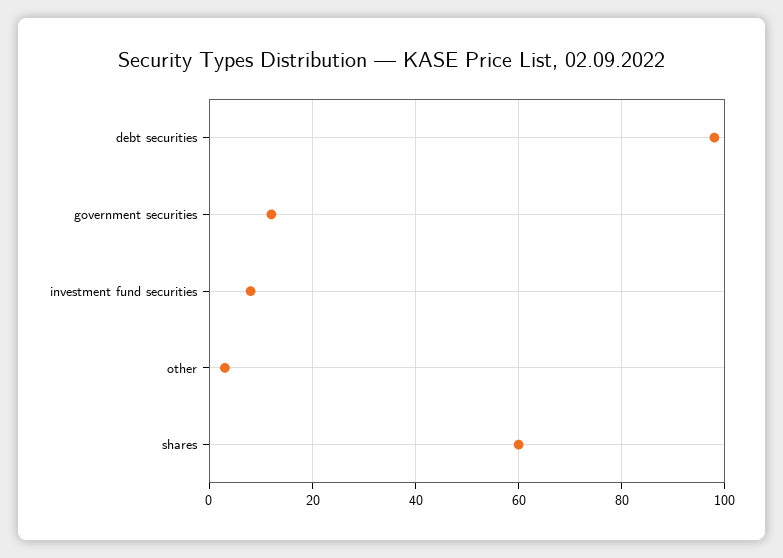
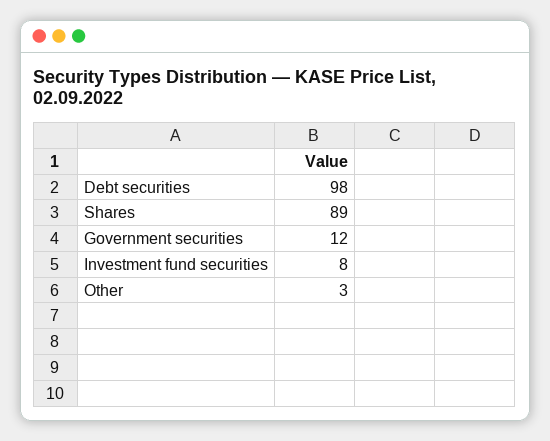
  {
    "debt securities": 98,
    "government securities": 12,
    "investment fund securities": 8,
    "other": 3,
-   "shares": 60
+   "shares": 89
  }

